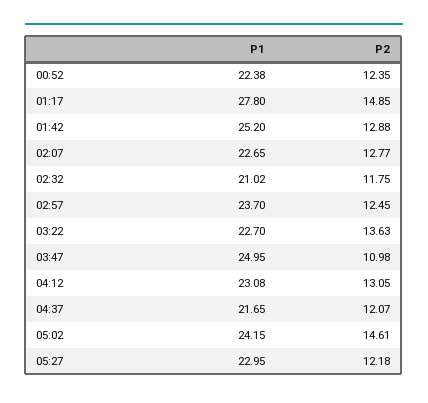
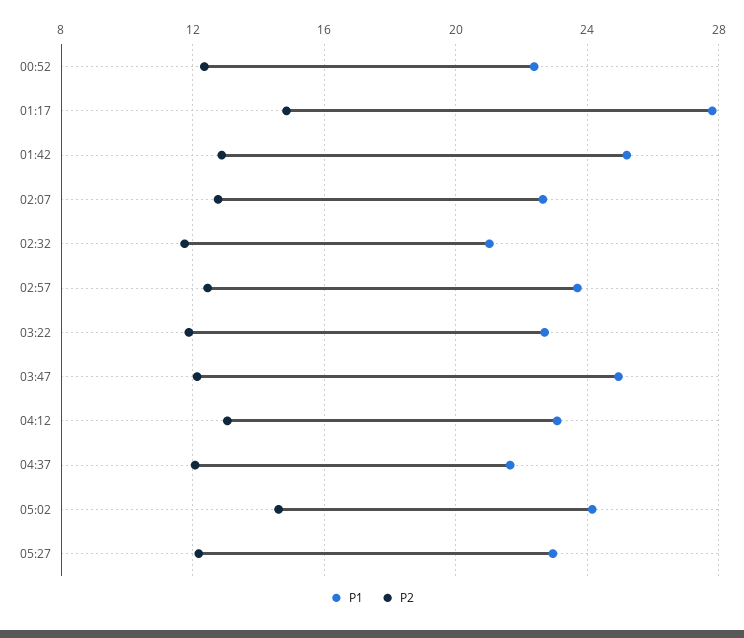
  {
    "P1": {
      "00:52": 22.38,
      "01:17": 27.8,
      "01:42": 25.2,
      "02:07": 22.65,
      "02:32": 21.02,
      "02:57": 23.7,
      "03:22": 22.7,
      "03:47": 24.95,
      "04:12": 23.08,
      "04:37": 21.65,
      "05:02": 24.15,
      "05:27": 22.95
    },
    "P2": {
      "00:52": 12.35,
      "01:17": 14.85,
      "01:42": 12.88,
      "02:07": 12.77,
      "02:32": 11.75,
      "02:57": 12.45,
-     "03:22": 13.63,
+     "03:22": 12,
-     "03:47": 10.98,
+     "03:47": 12,
      "04:12": 13.05,
      "04:37": 12.07,
      "05:02": 14.61,
      "05:27": 12.18
    }
  }

